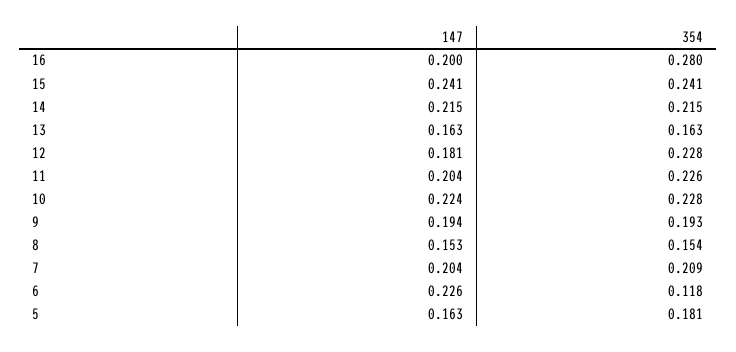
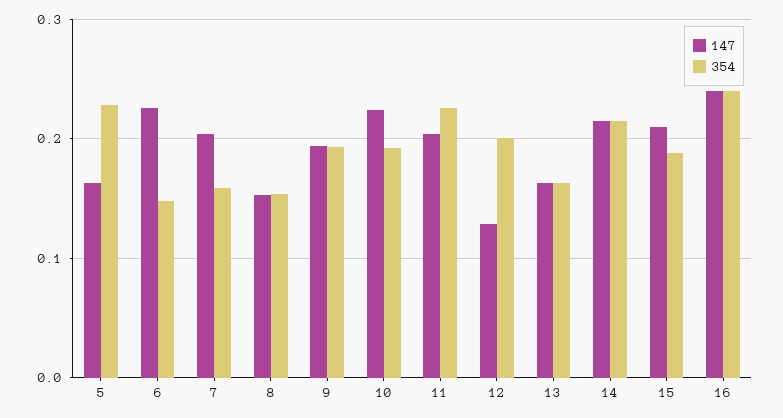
  {
    "147": {
-     "16": 0.2,
+     "16": 0.24,
-     "15": 0.241,
+     "15": 0.21,
      "14": 0.215,
      "13": 0.163,
-     "12": 0.181,
+     "12": 0.13,
      "11": 0.204,
      "10": 0.224,
      "9": 0.194,
      "8": 0.153,
      "7": 0.204,
      "6": 0.226,
      "5": 0.163
    },
    "354": {
-     "16": 0.28,
+     "16": 0.24,
-     "15": 0.241,
+     "15": 0.19,
      "14": 0.215,
      "13": 0.163,
-     "12": 0.228,
+     "12": 0.2,
      "11": 0.226,
-     "10": 0.228,
+     "10": 0.19,
      "9": 0.193,
      "8": 0.154,
-     "7": 0.209,
+     "7": 0.16,
-     "6": 0.118,
+     "6": 0.15,
-     "5": 0.181
+     "5": 0.23
    }
  }

